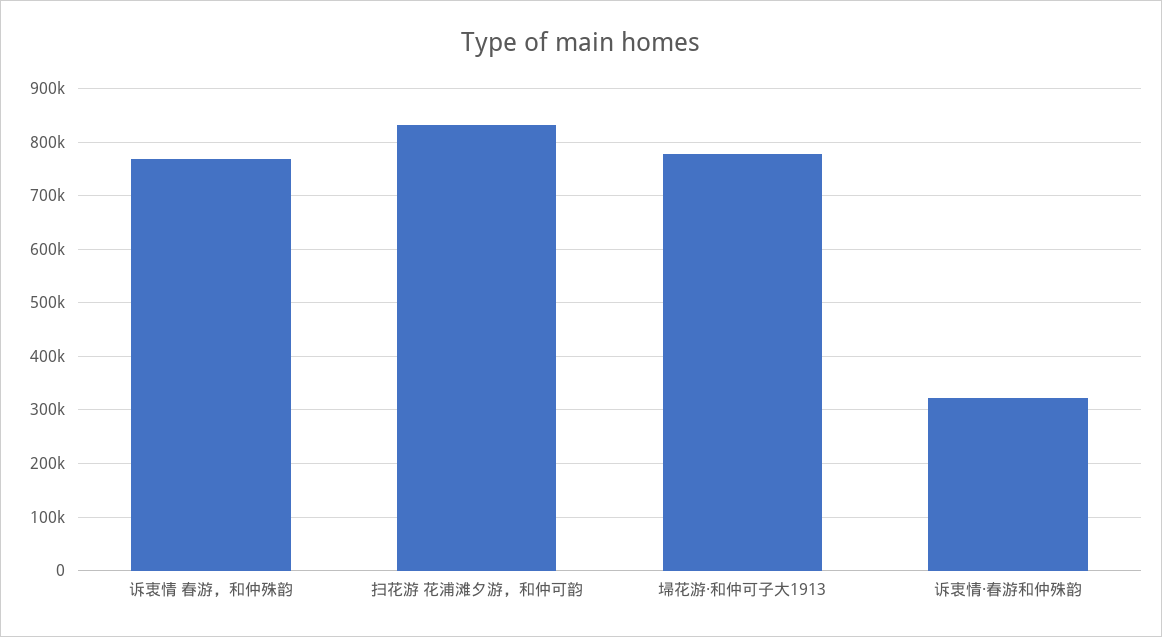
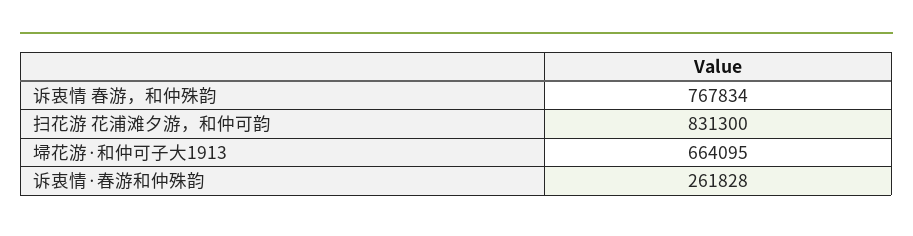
  {
    "诉衷情 春游，和仲殊韵": 767834,
    "扫花游 花浦滩夕游，和仲可韵": 831300,
-   "埽花游·和仲可子大1913": 780000,
+   "埽花游·和仲可子大1913": 664095,
-   "诉衷情·春游和仲殊韵": 320000
+   "诉衷情·春游和仲殊韵": 261828
  }

